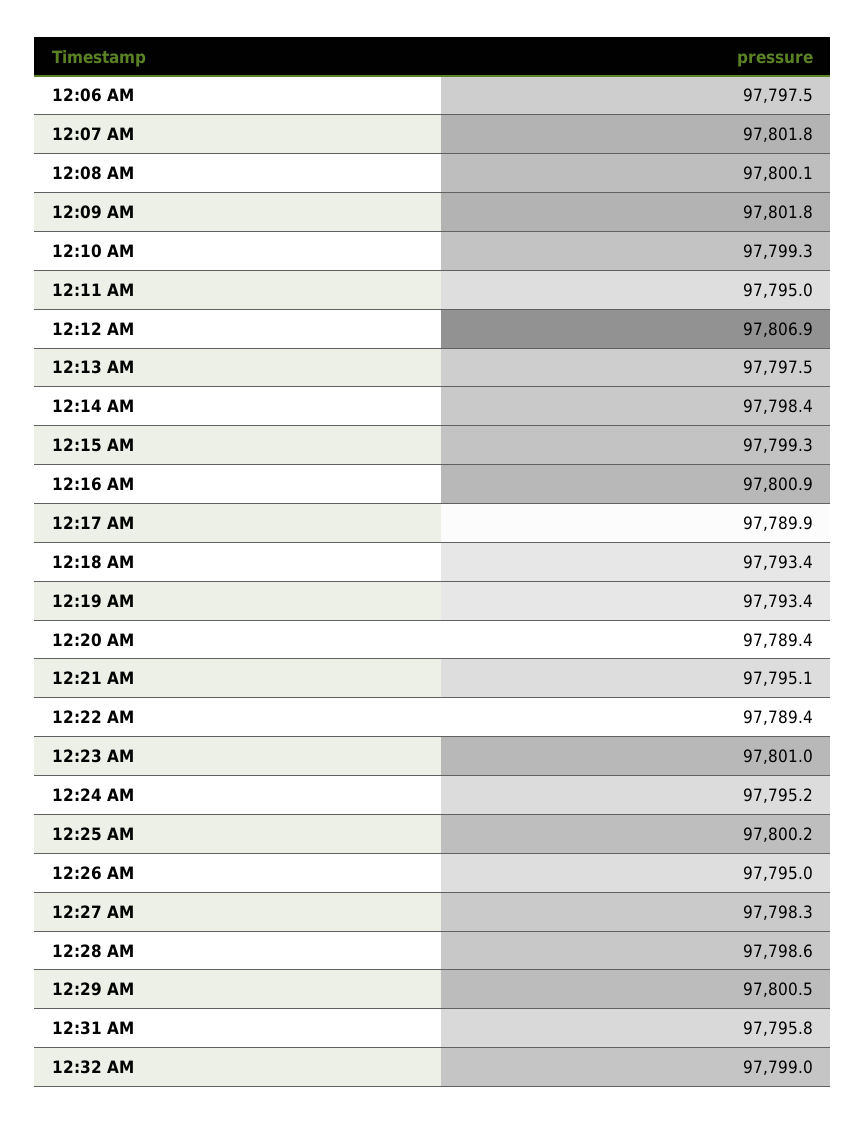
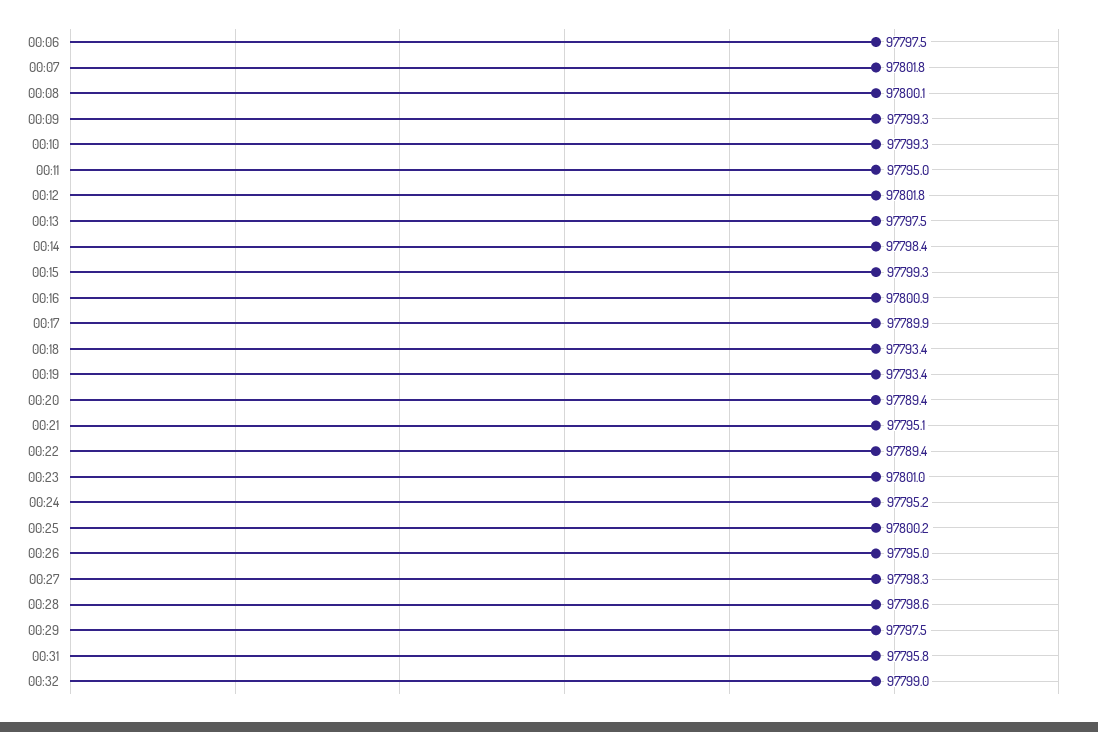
  {
    "12:06 AM": 97797.5,
    "12:07 AM": 97801.8,
    "12:08 AM": 97800.1,
-   "12:09 AM": 97801.8,
+   "12:09 AM": 97799.3,
    "12:10 AM": 97799.3,
    "12:11 AM": 97795,
-   "12:12 AM": 97806.9,
+   "12:12 AM": 97801.8,
    "12:13 AM": 97797.5,
    "12:14 AM": 97798.4,
    "12:15 AM": 97799.3,
    "12:16 AM": 97800.9,
    "12:17 AM": 97789.9,
    "12:18 AM": 97793.4,
    "12:19 AM": 97793.4,
    "12:20 AM": 97789.4,
    "12:21 AM": 97795.1,
    "12:22 AM": 97789.4,
    "12:23 AM": 97801,
    "12:24 AM": 97795.2,
    "12:25 AM": 97800.2,
    "12:26 AM": 97795,
    "12:27 AM": 97798.3,
    "12:28 AM": 97798.6,
-   "12:29 AM": 97800.5,
+   "12:29 AM": 97797.5,
    "12:31 AM": 97795.8,
    "12:32 AM": 97799
  }

